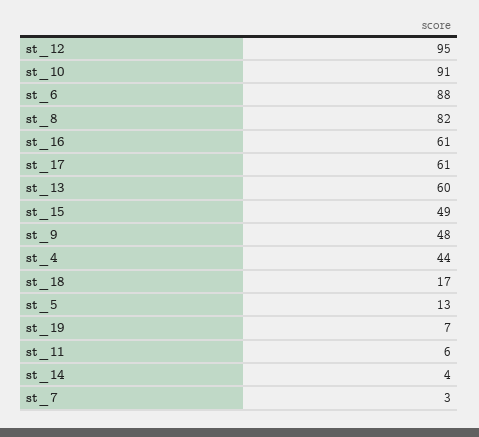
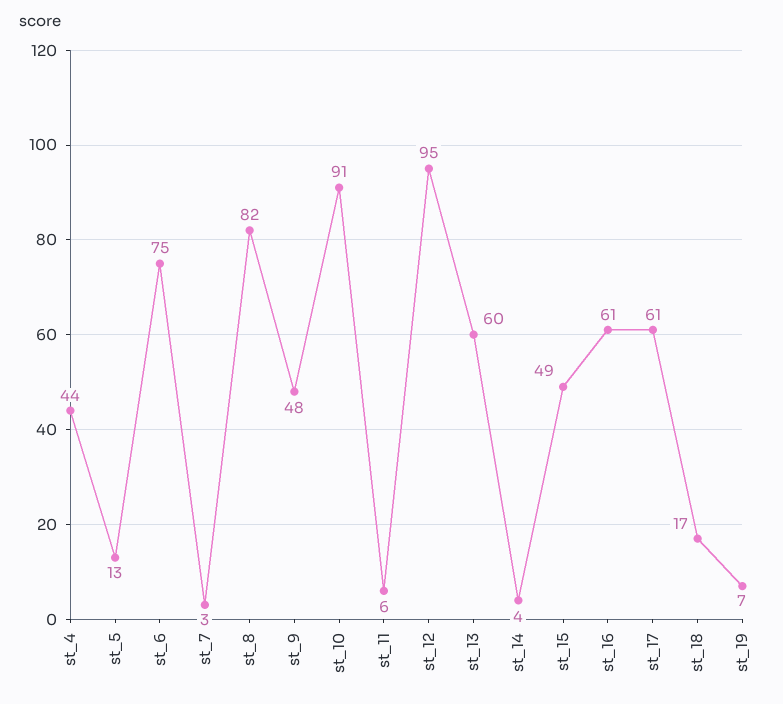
  {
    "st_12": 95,
    "st_10": 91,
-   "st_6": 88,
+   "st_6": 75,
    "st_8": 82,
    "st_16": 61,
    "st_17": 61,
    "st_13": 60,
    "st_15": 49,
    "st_9": 48,
    "st_4": 44,
    "st_18": 17,
    "st_5": 13,
    "st_19": 7,
    "st_11": 6,
    "st_14": 4,
    "st_7": 3
  }

